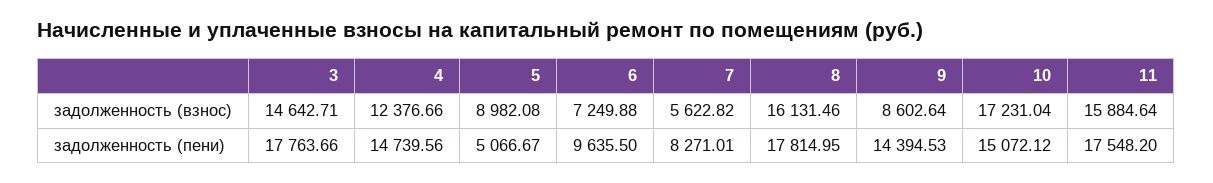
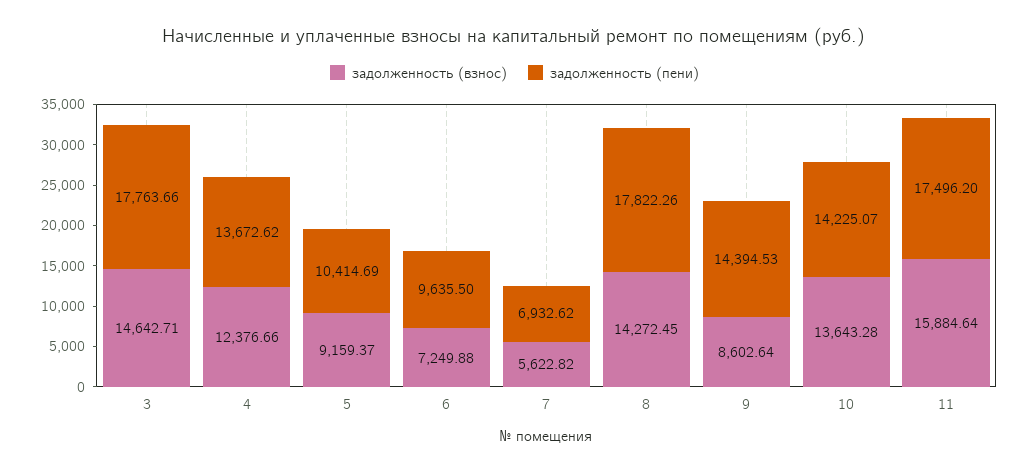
  {
    "задолженность (взнос)": {
      "3": 14642.71,
      "4": 12376.66,
-     "5": 8982.08,
+     "5": 9159.37,
      "6": 7249.88,
      "7": 5622.82,
-     "8": 16131.46,
+     "8": 14272.45,
      "9": 8602.64,
-     "10": 17231.04,
+     "10": 13643.28,
      "11": 15884.64
    },
    "задолженность (пени)": {
      "3": 17763.66,
-     "4": 14739.56,
+     "4": 13672.62,
-     "5": 5066.67,
+     "5": 10414.69,
      "6": 9635.5,
-     "7": 8271.01,
+     "7": 6932.62,
-     "8": 17814.95,
+     "8": 17822.26,
      "9": 14394.53,
-     "10": 15072.12,
+     "10": 14225.07,
-     "11": 17548.2
+     "11": 17496.2
    }
  }

